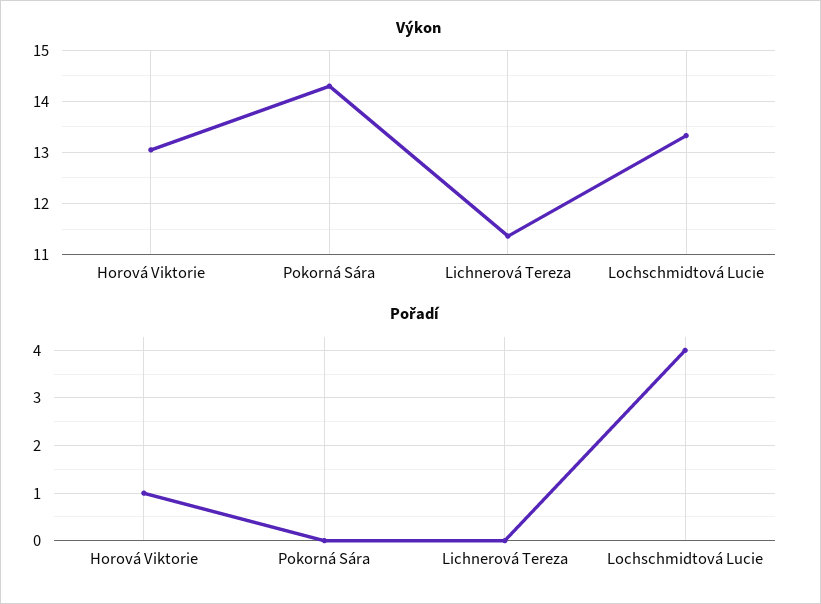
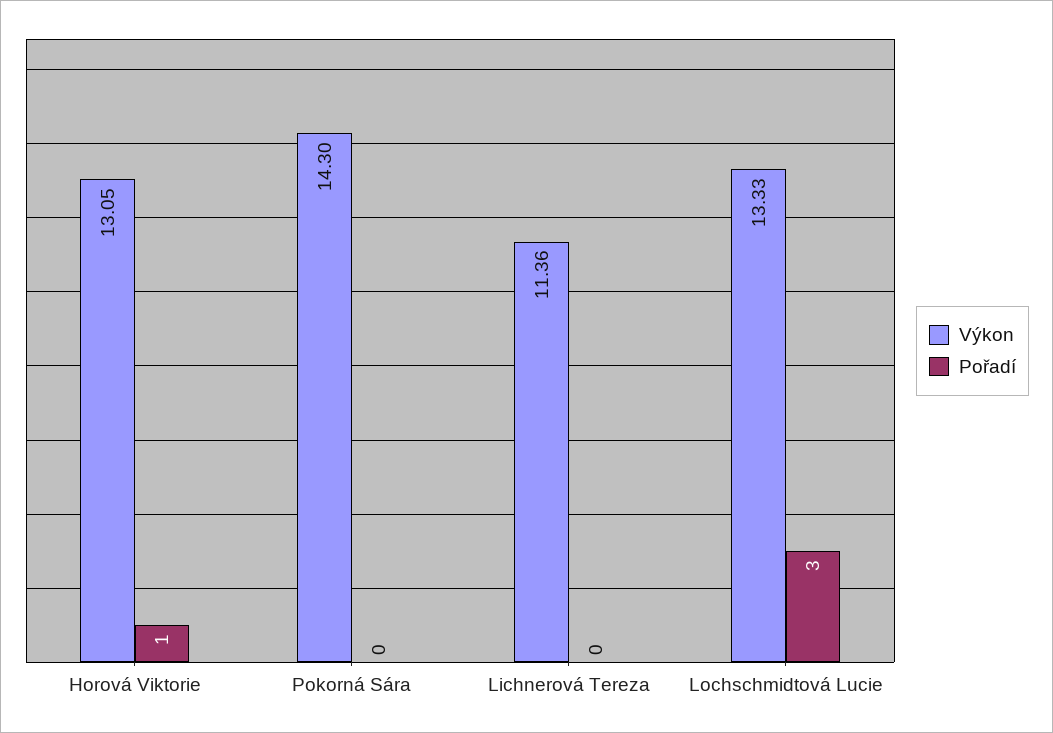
  {
    "Výkon": {
      "Horová Viktorie": 13.05,
      "Pokorná Sára": 14.3,
      "Lichnerová Tereza": 11.36,
      "Lochschmidtová Lucie": 13.33
    },
    "Pořadí": {
      "Horová Viktorie": 1,
      "Pokorná Sára": 0,
      "Lichnerová Tereza": 0,
-     "Lochschmidtová Lucie": 4
+     "Lochschmidtová Lucie": 3
    }
  }

